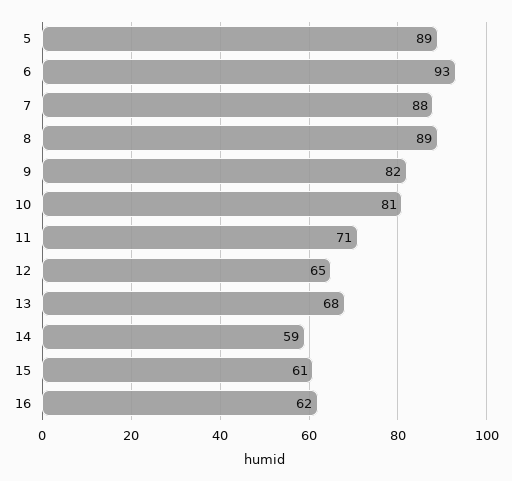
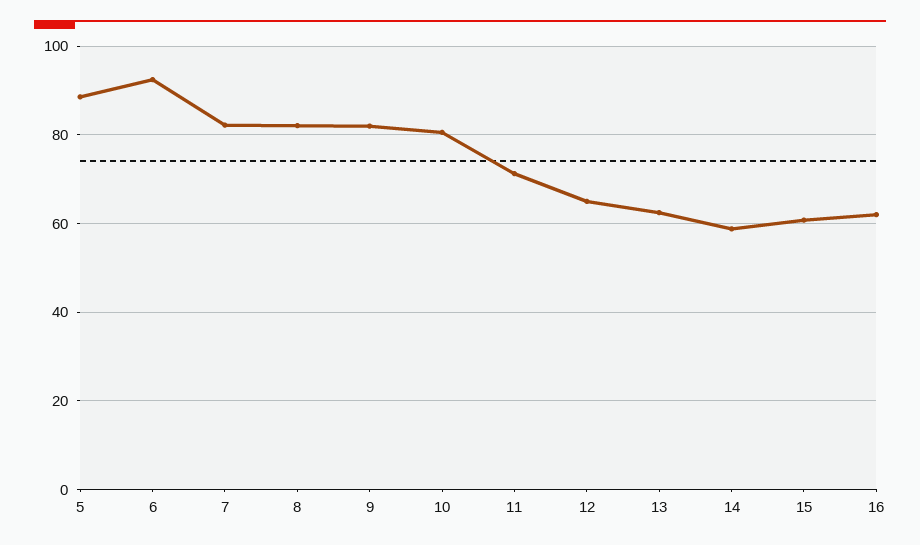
  {
    "5": 89,
    "6": 93,
-   "7": 88,
+   "7": 82,
-   "8": 89,
+   "8": 82,
    "9": 82,
    "10": 81,
    "11": 71,
    "12": 65,
-   "13": 68,
+   "13": 62,
    "14": 59,
    "15": 61,
    "16": 62
  }

